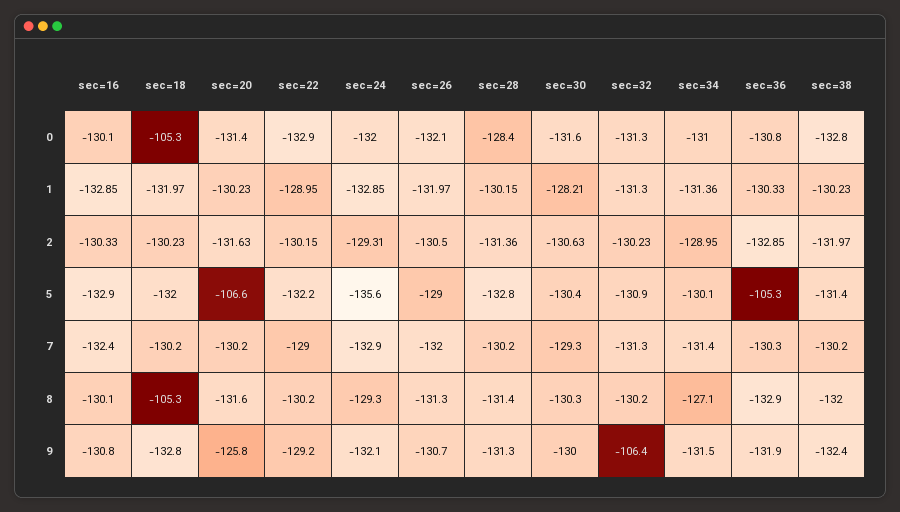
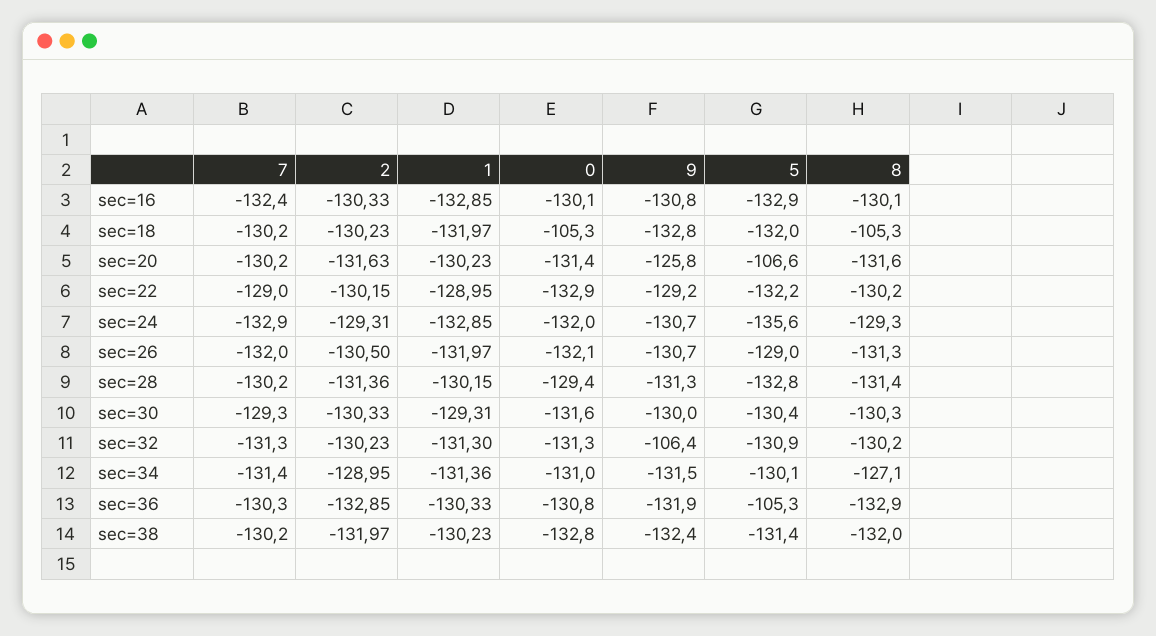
  {
    "sec=16": {
      "0": -130.1,
      "1": -132.85,
      "2": -130.33,
      "5": -132.9,
      "7": -132.4,
      "8": -130.1,
      "9": -130.8
    },
    "sec=18": {
      "0": -105.3,
      "1": -131.97,
      "2": -130.23,
      "5": -132,
      "7": -130.2,
      "8": -105.3,
      "9": -132.8
    },
    "sec=20": {
      "0": -131.4,
      "1": -130.23,
      "2": -131.63,
      "5": -106.6,
      "7": -130.2,
      "8": -131.6,
      "9": -125.8
    },
    "sec=22": {
      "0": -132.9,
      "1": -128.95,
      "2": -130.15,
      "5": -132.2,
      "7": -129,
      "8": -130.2,
      "9": -129.2
    },
    "sec=24": {
      "0": -132,
      "1": -132.85,
      "2": -129.31,
      "5": -135.6,
      "7": -132.9,
      "8": -129.3,
-     "9": -132.1
+     "9": -130.7
    },
    "sec=26": {
      "0": -132.1,
      "1": -131.97,
      "2": -130.5,
      "5": -129,
      "7": -132,
      "8": -131.3,
      "9": -130.7
    },
    "sec=28": {
-     "0": -128.4,
+     "0": -129.4,
      "1": -130.15,
      "2": -131.36,
      "5": -132.8,
      "7": -130.2,
      "8": -131.4,
      "9": -131.3
    },
    "sec=30": {
      "0": -131.6,
-     "1": -128.21,
+     "1": -129.31,
-     "2": -130.63,
+     "2": -130.33,
      "5": -130.4,
      "7": -129.3,
      "8": -130.3,
      "9": -130
    },
    "sec=32": {
      "0": -131.3,
      "1": -131.3,
      "2": -130.23,
      "5": -130.9,
      "7": -131.3,
      "8": -130.2,
      "9": -106.4
    },
    "sec=34": {
      "0": -131,
      "1": -131.36,
      "2": -128.95,
      "5": -130.1,
      "7": -131.4,
      "8": -127.1,
      "9": -131.5
    },
    "sec=36": {
      "0": -130.8,
      "1": -130.33,
      "2": -132.85,
      "5": -105.3,
      "7": -130.3,
      "8": -132.9,
      "9": -131.9
    },
    "sec=38": {
      "0": -132.8,
      "1": -130.23,
      "2": -131.97,
      "5": -131.4,
      "7": -130.2,
      "8": -132,
      "9": -132.4
    }
  }

